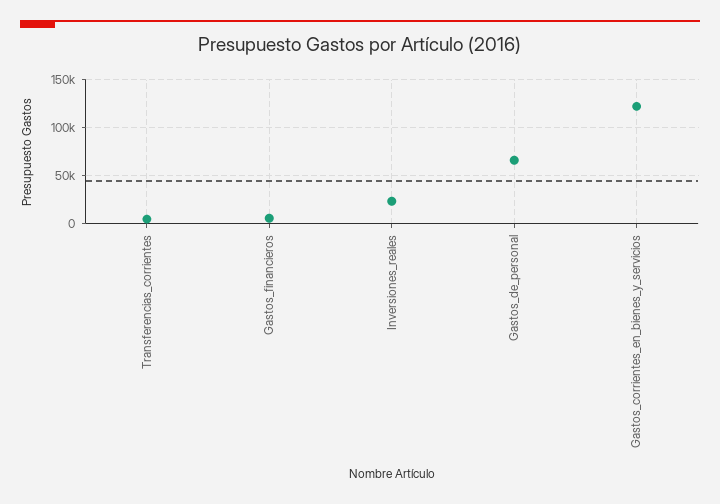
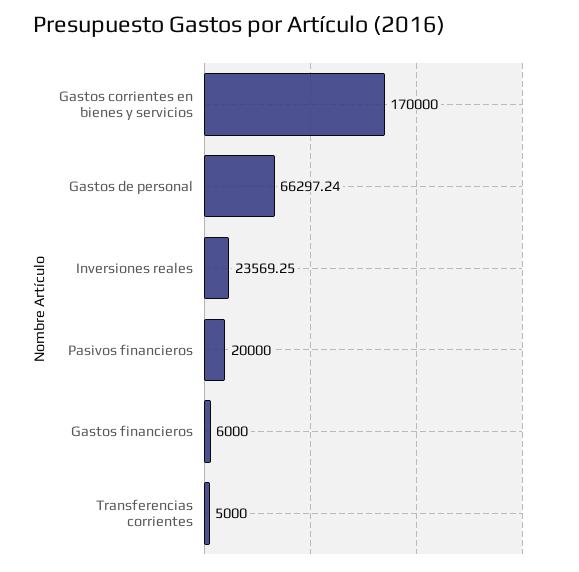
  {
    "Transferencias_corrientes": 5000,
    "Gastos_financieros": 6000,
    "Inversiones_reales": 23569.25,
    "Gastos_de_personal": 66297.24,
-   "Gastos_corrientes_en_bienes_y_servicios": 120000
+   "Gastos_corrientes_en_bienes_y_servicios": 170000,
+   "Pasivos financieros": 20000
  }

